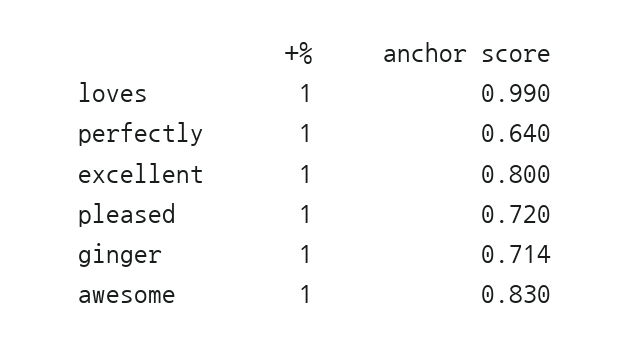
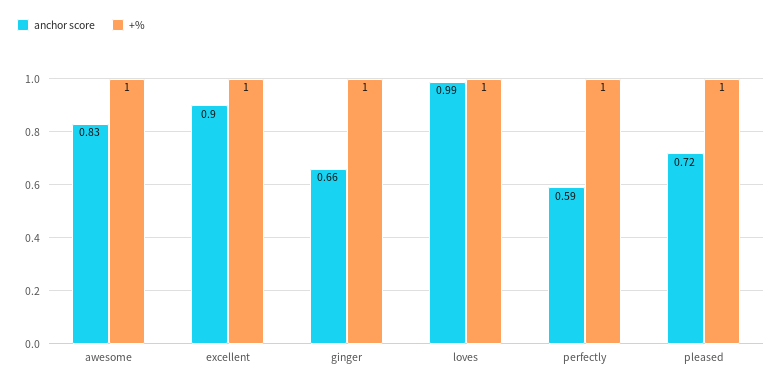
  {
    "+%": {
      "loves": 1,
      "perfectly": 1,
      "excellent": 1,
      "pleased": 1,
      "ginger": 1,
      "awesome": 1
    },
    "anchor score": {
      "loves": 0.99,
-     "perfectly": 0.64,
+     "perfectly": 0.59,
-     "excellent": 0.8,
+     "excellent": 0.9,
      "pleased": 0.72,
-     "ginger": 0.714,
+     "ginger": 0.66,
      "awesome": 0.83
    }
  }

